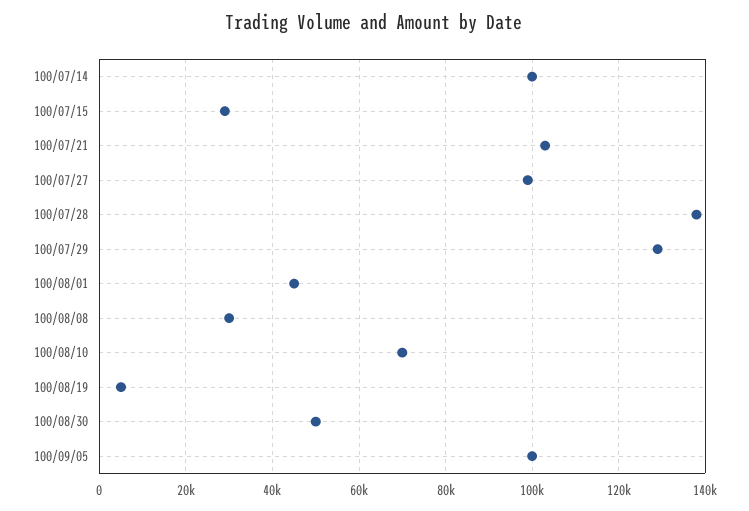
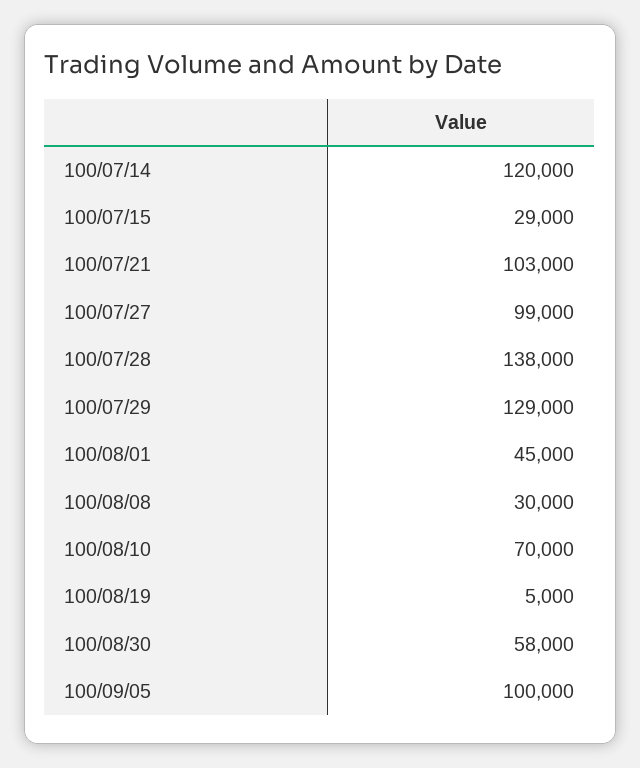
  {
-   "100/07/14": 100000,
+   "100/07/14": 120000,
    "100/07/15": 29000,
    "100/07/21": 103000,
    "100/07/27": 99000,
    "100/07/28": 138000,
    "100/07/29": 129000,
    "100/08/01": 45000,
    "100/08/08": 30000,
    "100/08/10": 70000,
    "100/08/19": 5000,
-   "100/08/30": 50000,
+   "100/08/30": 58000,
    "100/09/05": 100000
  }

